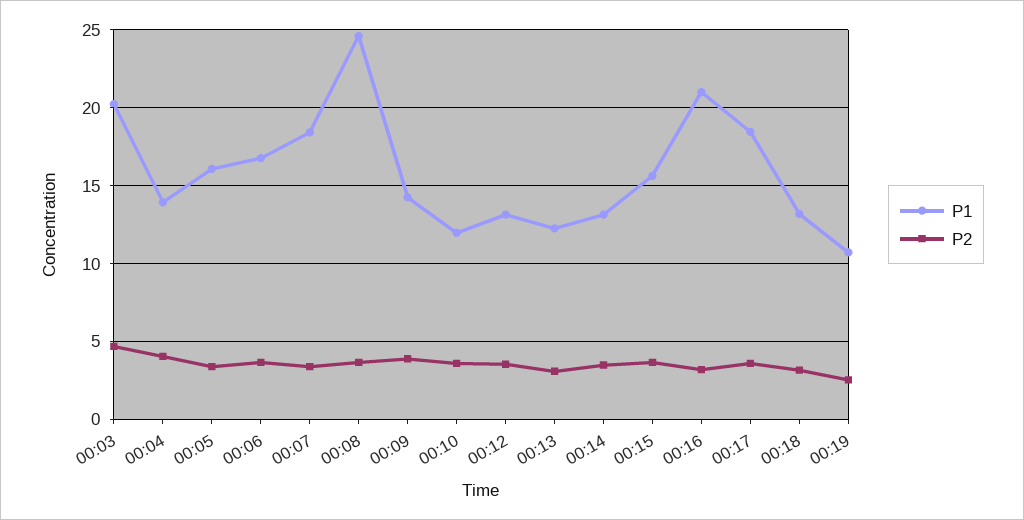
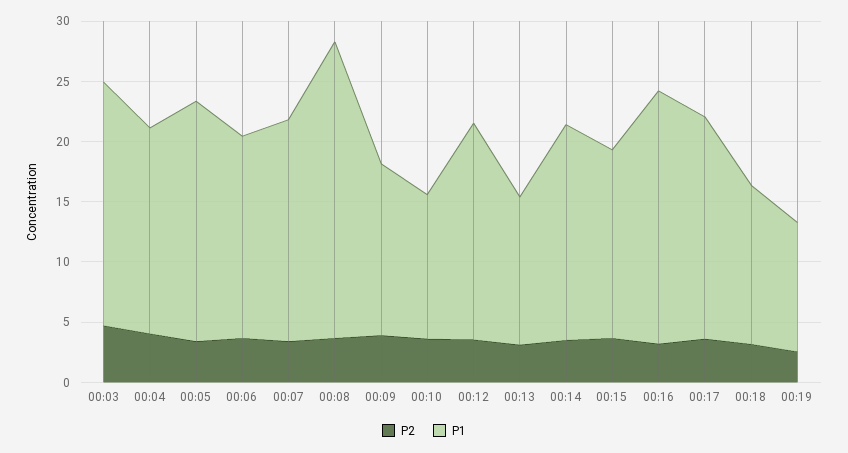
  {
    "P1": {
      "00:03": 20,
-     "00:04": 14,
+     "00:04": 17,
-     "00:05": 16,
+     "00:05": 20,
      "00:06": 17,
      "00:07": 18.5,
      "00:08": 24.5,
      "00:09": 14.5,
      "00:10": 12,
-     "00:12": 13,
+     "00:12": 18,
      "00:13": 12.5,
-     "00:14": 13,
+     "00:14": 18,
      "00:15": 15.5,
      "00:16": 21,
      "00:17": 18.5,
      "00:18": 13,
      "00:19": 10.5
    },
    "P2": {
      "00:03": 4.5,
      "00:04": 4,
      "00:05": 3.5,
      "00:06": 3.5,
      "00:07": 3.5,
      "00:08": 3.5,
      "00:09": 4,
      "00:10": 3.5,
      "00:12": 3.5,
      "00:13": 3,
      "00:14": 3.5,
      "00:15": 3.5,
      "00:16": 3,
      "00:17": 3.5,
      "00:18": 3,
      "00:19": 2.5
    }
  }

